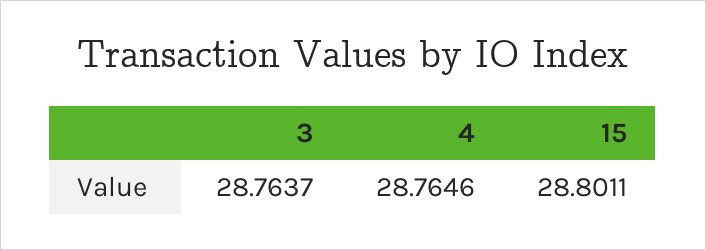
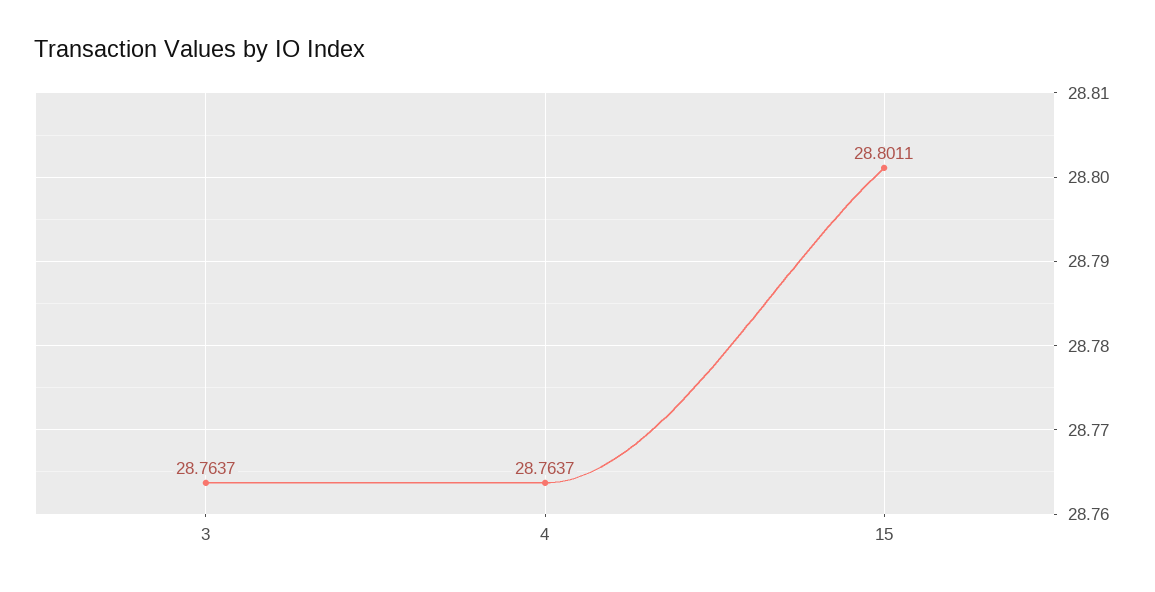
  {
    "3": 28.7637,
-   "4": 28.7646,
+   "4": 28.7637,
    "15": 28.8011
  }

